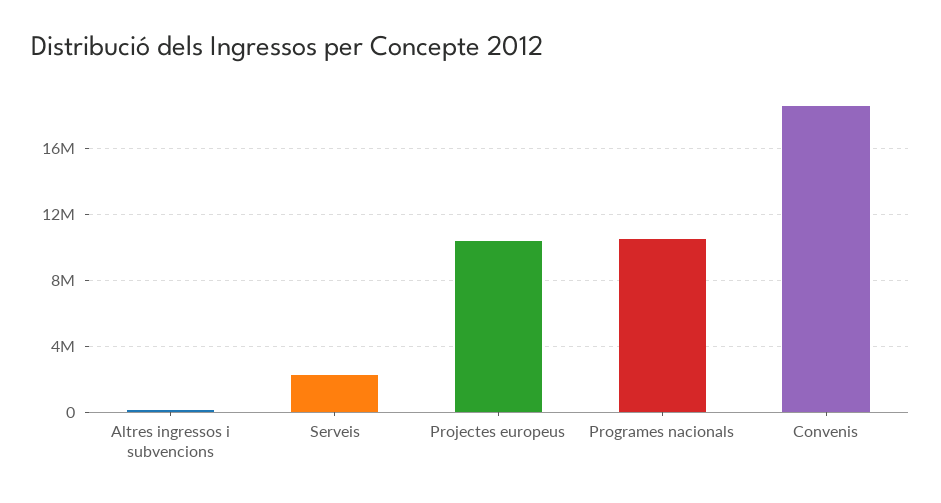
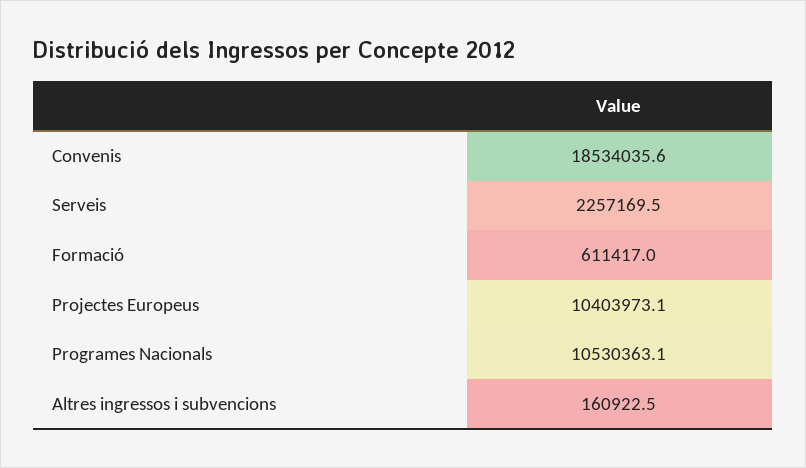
  {
    "Altres ingressos i subvencions": 160922.5,
    "Serveis": 2257169.5,
    "Projectes europeus": 10403973.1,
    "Programes nacionals": 10530363.1,
-   "Convenis": 18534035.6
+   "Convenis": 18534035.6,
+   "Formació": 611417
  }

